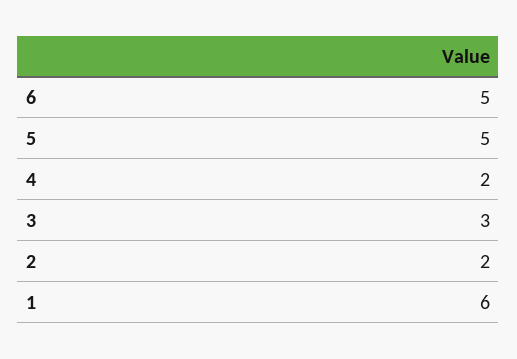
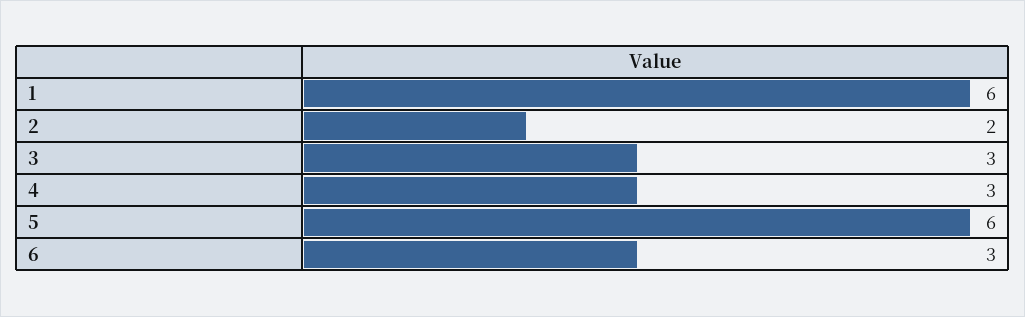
  {
-   "6": 5,
+   "6": 3,
-   "5": 5,
+   "5": 6,
-   "4": 2,
+   "4": 3,
    "3": 3,
    "2": 2,
    "1": 6
  }

